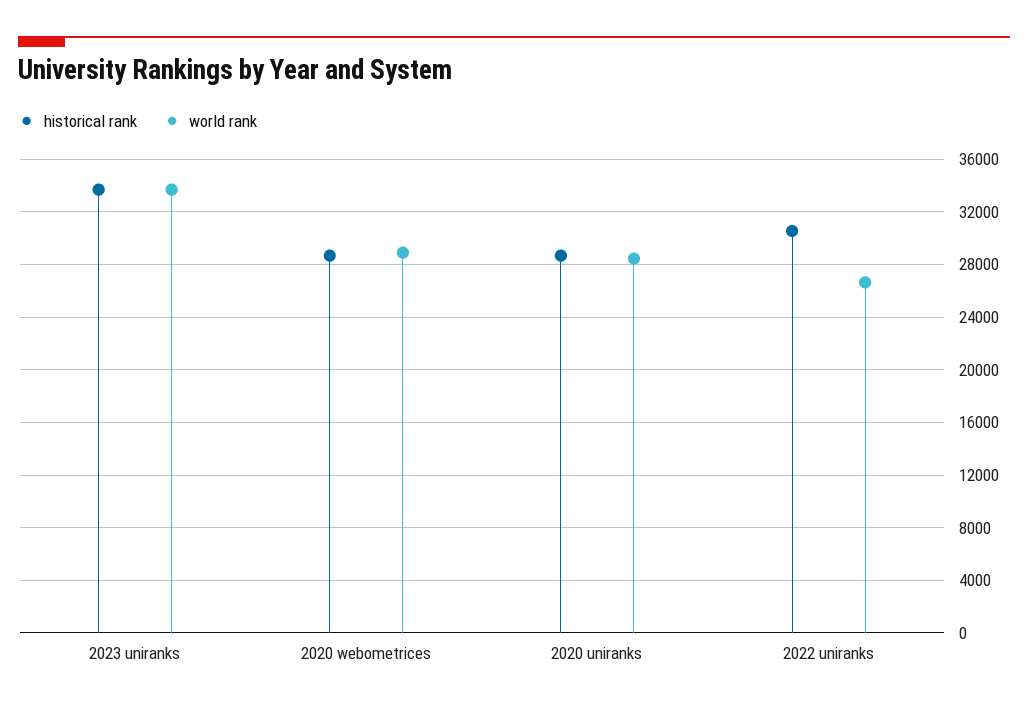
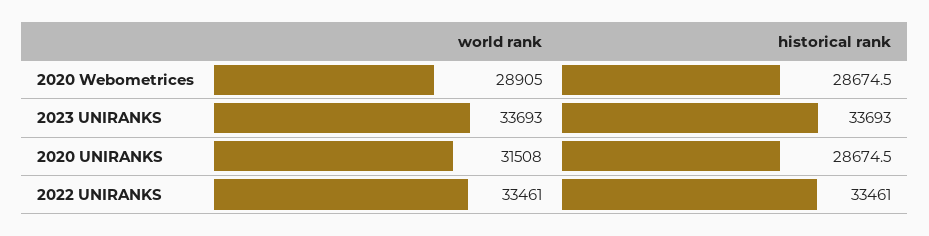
  {
    "historical rank": {
      "2023 uniranks": 33693,
      "2020 webometrices": 28674.5,
      "2020 uniranks": 28674.5,
-     "2022 uniranks": 30500
+     "2022 uniranks": 33461
    },
    "world rank": {
      "2023 uniranks": 33693,
      "2020 webometrices": 28905,
-     "2020 uniranks": 28500,
+     "2020 uniranks": 31508,
-     "2022 uniranks": 26500
+     "2022 uniranks": 33461
    }
  }

